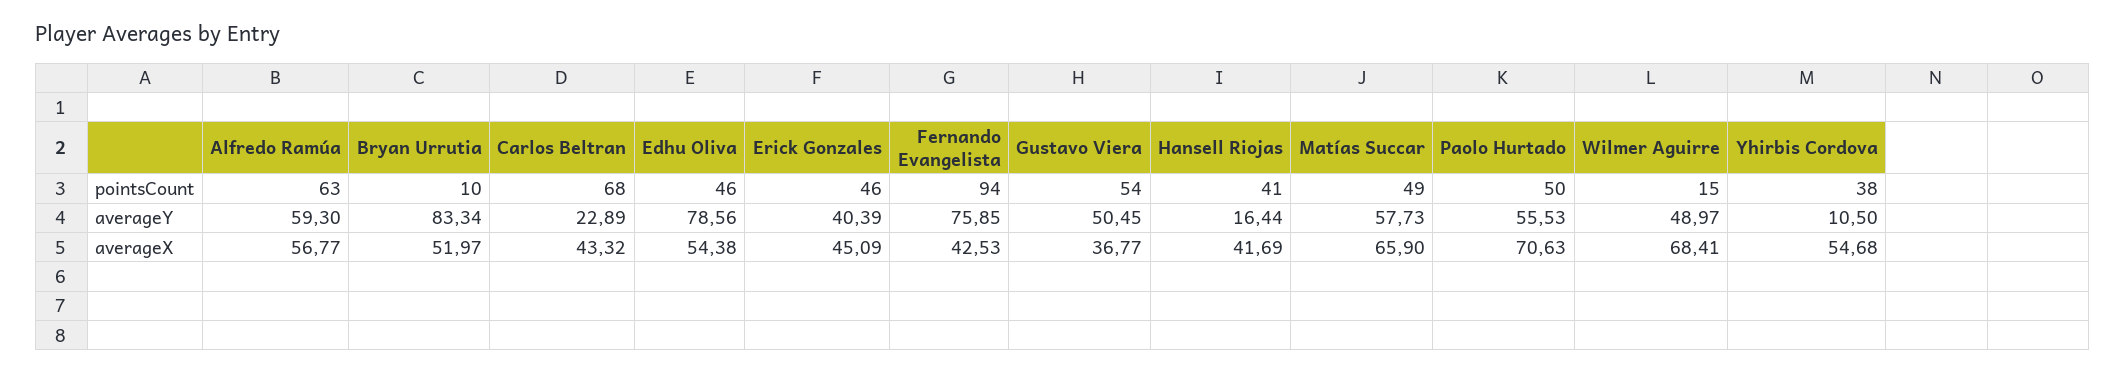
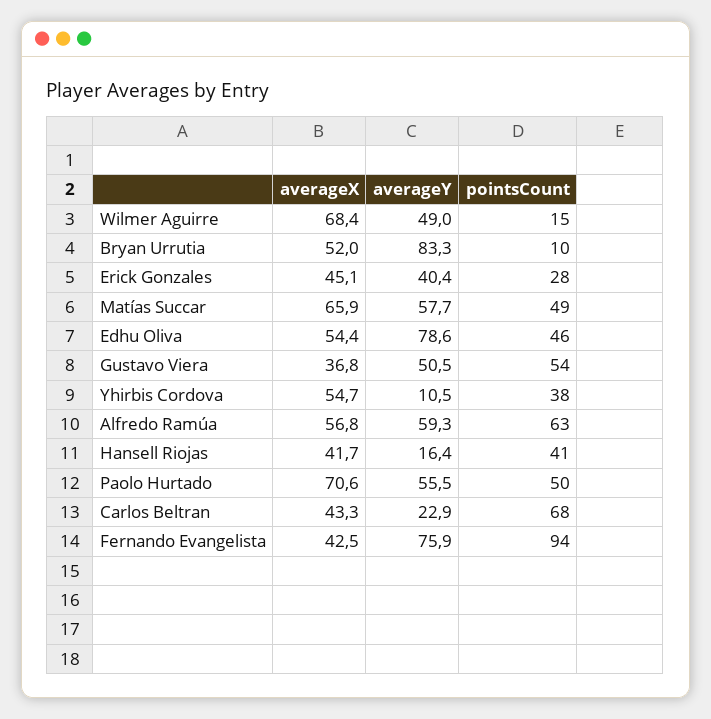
  {
    "Alfredo Ramúa": {
      "pointsCount": 63,
      "averageY": 59.3,
      "averageX": 56.77
    },
    "Bryan Urrutia": {
      "pointsCount": 10,
      "averageY": 83.34,
      "averageX": 51.97
    },
    "Carlos Beltran": {
      "pointsCount": 68,
      "averageY": 22.89,
      "averageX": 43.32
    },
    "Edhu Oliva": {
      "pointsCount": 46,
      "averageY": 78.56,
      "averageX": 54.38
    },
    "Erick Gonzales": {
-     "pointsCount": 46,
+     "pointsCount": 28,
      "averageY": 40.39,
      "averageX": 45.09
    },
    "Fernando Evangelista": {
      "pointsCount": 94,
      "averageY": 75.85,
      "averageX": 42.53
    },
    "Gustavo Viera": {
      "pointsCount": 54,
      "averageY": 50.45,
      "averageX": 36.77
    },
    "Hansell Riojas": {
      "pointsCount": 41,
      "averageY": 16.44,
      "averageX": 41.69
    },
    "Matías Succar": {
      "pointsCount": 49,
      "averageY": 57.73,
      "averageX": 65.9
    },
    "Paolo Hurtado": {
      "pointsCount": 50,
      "averageY": 55.53,
      "averageX": 70.63
    },
    "Wilmer Aguirre": {
      "pointsCount": 15,
      "averageY": 48.97,
      "averageX": 68.41
    },
    "Yhirbis Cordova": {
      "pointsCount": 38,
      "averageY": 10.5,
      "averageX": 54.68
    }
  }

